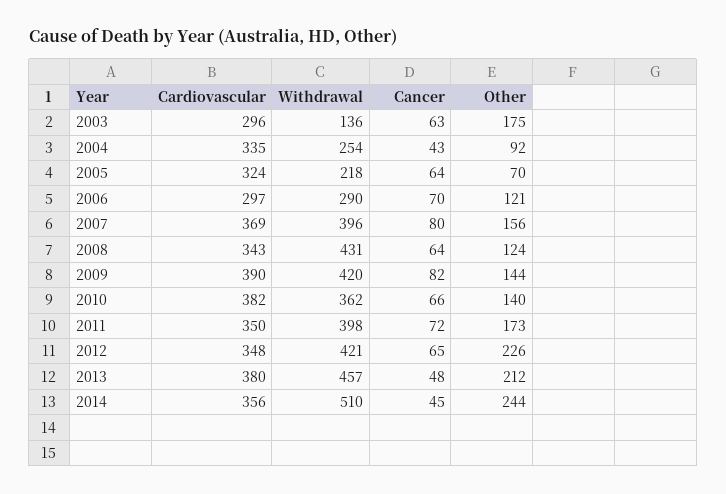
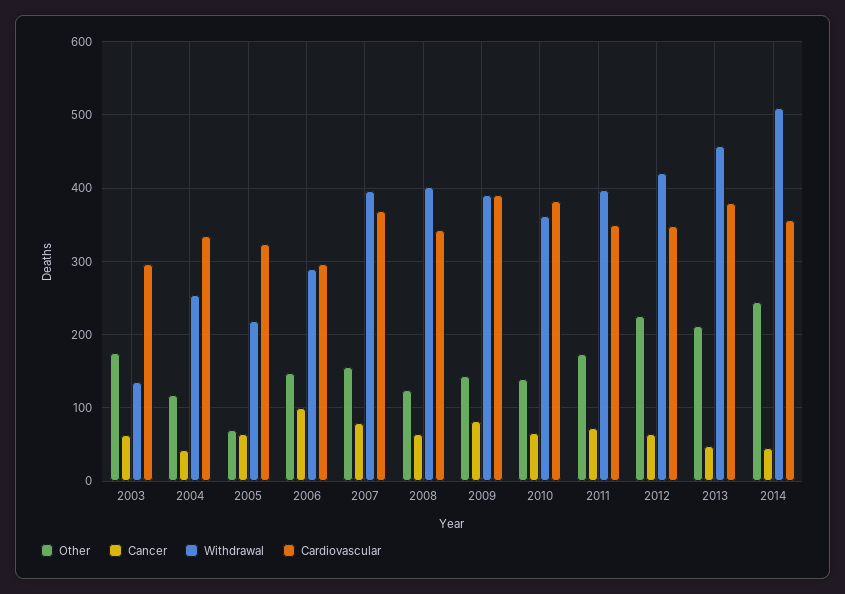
  {
    "Cardiovascular": {
      "2003": 296,
      "2004": 335,
      "2005": 324,
      "2006": 297,
      "2007": 369,
      "2008": 343,
      "2009": 390,
      "2010": 382,
      "2011": 350,
      "2012": 348,
      "2013": 380,
      "2014": 356
    },
    "Withdrawal": {
      "2003": 136,
      "2004": 254,
      "2005": 218,
      "2006": 290,
      "2007": 396,
-     "2008": 431,
+     "2008": 400,
-     "2009": 420,
+     "2009": 390,
      "2010": 362,
      "2011": 398,
      "2012": 421,
      "2013": 457,
      "2014": 510
    },
    "Cancer": {
      "2003": 63,
      "2004": 43,
      "2005": 64,
-     "2006": 70,
+     "2006": 100,
      "2007": 80,
      "2008": 64,
      "2009": 82,
      "2010": 66,
      "2011": 72,
      "2012": 65,
      "2013": 48,
      "2014": 45
    },
    "Other": {
      "2003": 175,
-     "2004": 92,
+     "2004": 120,
      "2005": 70,
-     "2006": 121,
+     "2006": 150,
      "2007": 156,
      "2008": 124,
      "2009": 144,
      "2010": 140,
      "2011": 173,
      "2012": 226,
      "2013": 212,
      "2014": 244
    }
  }

